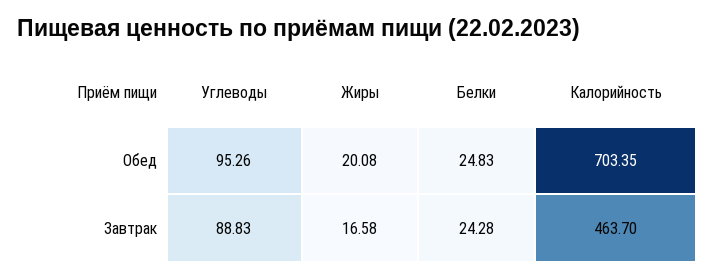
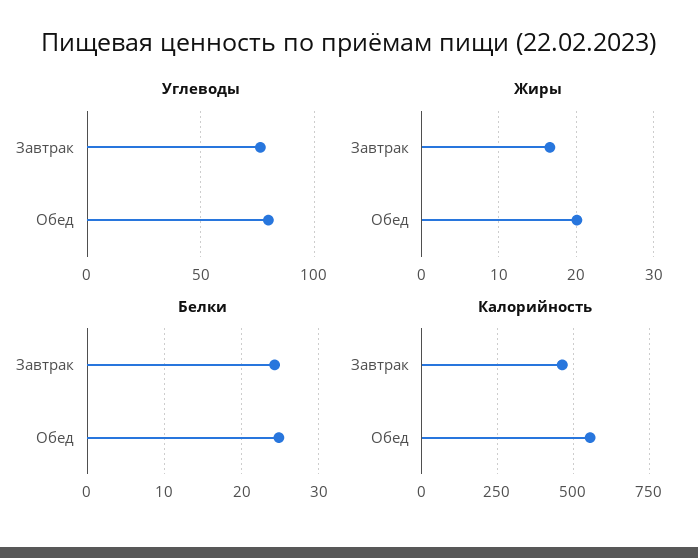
  {
    "Углеводы": {
-     "Обед": 95.26,
+     "Обед": 80,
-     "Завтрак": 88.83
+     "Завтрак": 75
    },
    "Жиры": {
      "Обед": 20.08,
      "Завтрак": 16.58
    },
    "Белки": {
      "Обед": 24.83,
      "Завтрак": 24.28
    },
    "Калорийность": {
-     "Обед": 703.35,
+     "Обед": 550,
      "Завтрак": 463.7
    }
  }

